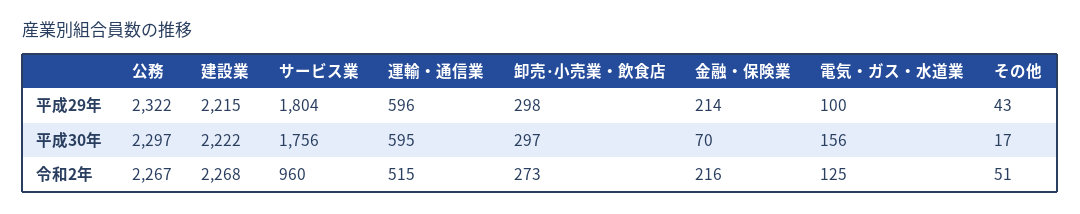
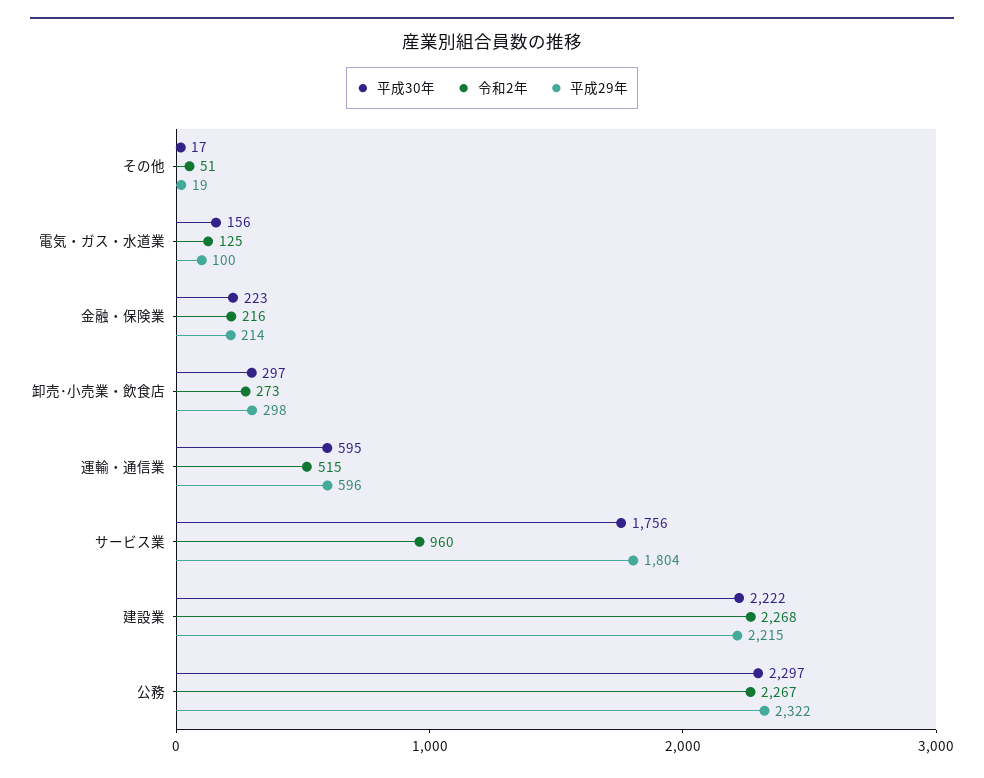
  {
    "平成29年": {
      "公務": 2322,
      "建設業": 2215,
      "サービス業": 1804,
      "運輸・通信業": 596,
      "卸売･小売業・飲食店": 298,
      "金融・保険業": 214,
      "電気・ガス・水道業": 100,
-     "その他": 43
+     "その他": 19
    },
    "平成30年": {
      "公務": 2297,
      "建設業": 2222,
      "サービス業": 1756,
      "運輸・通信業": 595,
      "卸売･小売業・飲食店": 297,
-     "金融・保険業": 70,
+     "金融・保険業": 223,
      "電気・ガス・水道業": 156,
      "その他": 17
    },
    "令和2年": {
      "公務": 2267,
      "建設業": 2268,
      "サービス業": 960,
      "運輸・通信業": 515,
      "卸売･小売業・飲食店": 273,
      "金融・保険業": 216,
      "電気・ガス・水道業": 125,
      "その他": 51
    }
  }

